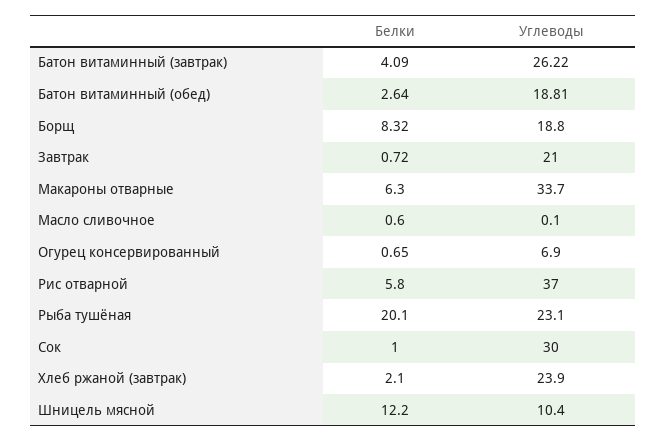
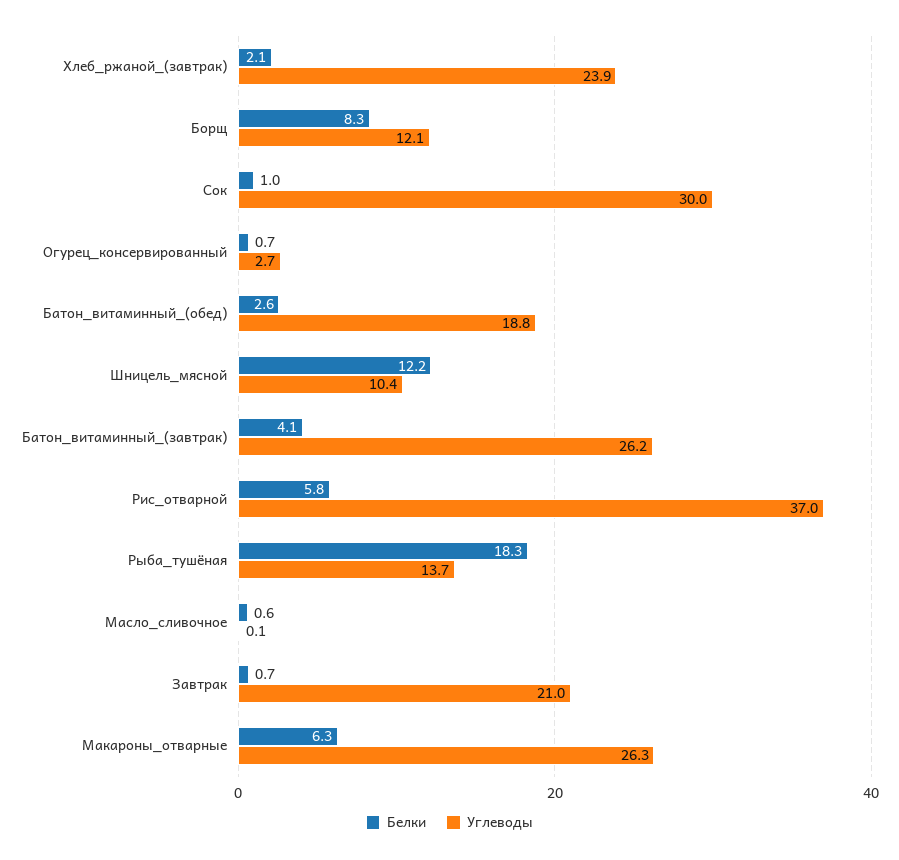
  {
    "Белки": {
      "Батон витаминный (завтрак)": 4.09,
      "Батон витаминный (обед)": 2.64,
      "Борщ": 8.32,
      "Завтрак": 0.72,
      "Макароны отварные": 6.3,
      "Масло сливочное": 0.6,
      "Огурец консервированный": 0.65,
      "Рис отварной": 5.8,
-     "Рыба тушёная": 20.1,
+     "Рыба тушёная": 18.3,
      "Сок": 1,
      "Хлеб ржаной (завтрак)": 2.1,
      "Шницель мясной": 12.2
    },
    "Углеводы": {
      "Батон витаминный (завтрак)": 26.22,
      "Батон витаминный (обед)": 18.81,
-     "Борщ": 18.8,
+     "Борщ": 12.1,
      "Завтрак": 21,
-     "Макароны отварные": 33.7,
+     "Макароны отварные": 26.3,
      "Масло сливочное": 0.1,
-     "Огурец консервированный": 6.9,
+     "Огурец консервированный": 2.7,
      "Рис отварной": 37,
-     "Рыба тушёная": 23.1,
+     "Рыба тушёная": 13.7,
      "Сок": 30,
      "Хлеб ржаной (завтрак)": 23.9,
      "Шницель мясной": 10.4
    }
  }

